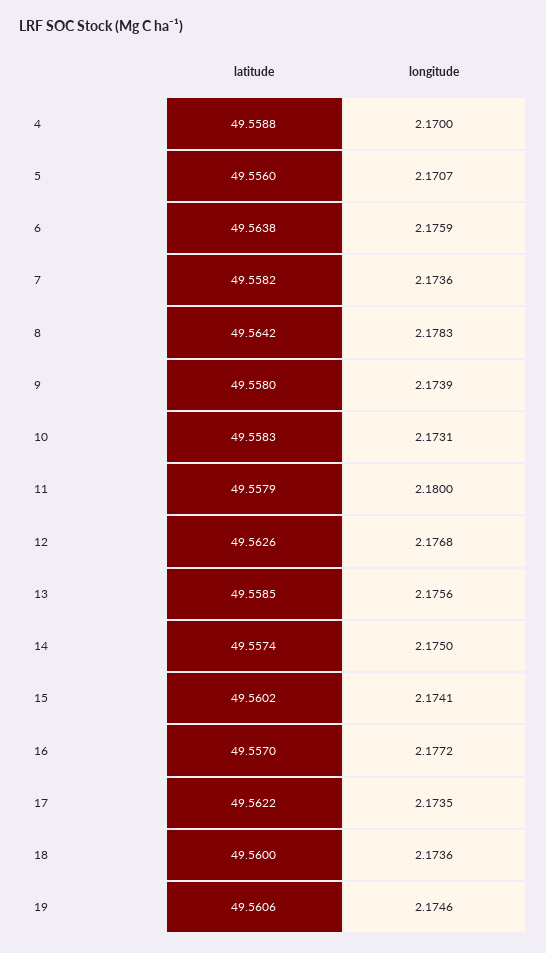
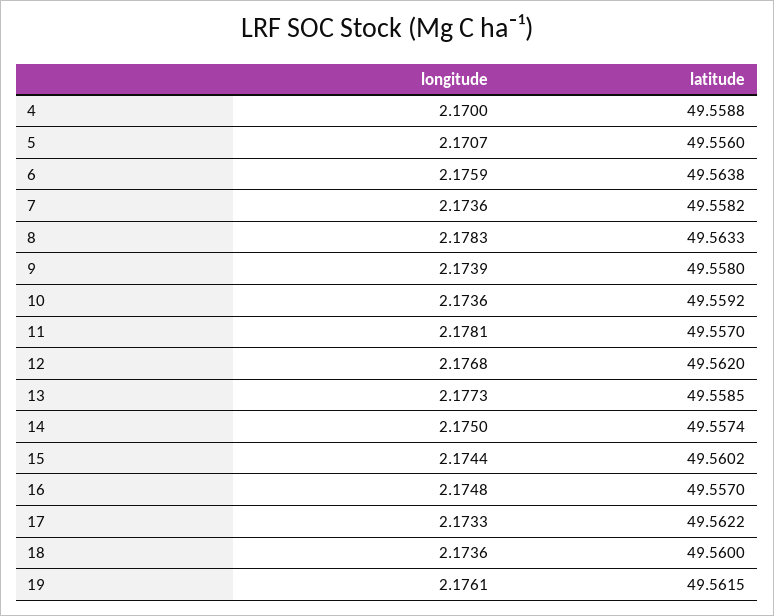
  {
    "latitude": {
      "4": 49.5588,
      "5": 49.556,
      "6": 49.5638,
      "7": 49.5582,
-     "8": 49.5642,
+     "8": 49.5633,
      "9": 49.558,
-     "10": 49.5583,
+     "10": 49.5592,
-     "11": 49.5579,
+     "11": 49.557,
-     "12": 49.5626,
+     "12": 49.562,
      "13": 49.5585,
      "14": 49.5574,
      "15": 49.5602,
      "16": 49.557,
      "17": 49.5622,
      "18": 49.56,
-     "19": 49.5606
+     "19": 49.5615
    },
    "longitude": {
      "4": 2.17,
      "5": 2.1707,
      "6": 2.1759,
      "7": 2.1736,
      "8": 2.1783,
      "9": 2.1739,
-     "10": 2.1731,
+     "10": 2.1736,
-     "11": 2.18,
+     "11": 2.1781,
      "12": 2.1768,
-     "13": 2.1756,
+     "13": 2.1773,
      "14": 2.175,
-     "15": 2.1741,
+     "15": 2.1744,
-     "16": 2.1772,
+     "16": 2.1748,
-     "17": 2.1735,
+     "17": 2.1733,
      "18": 2.1736,
-     "19": 2.1746
+     "19": 2.1761
    }
  }

